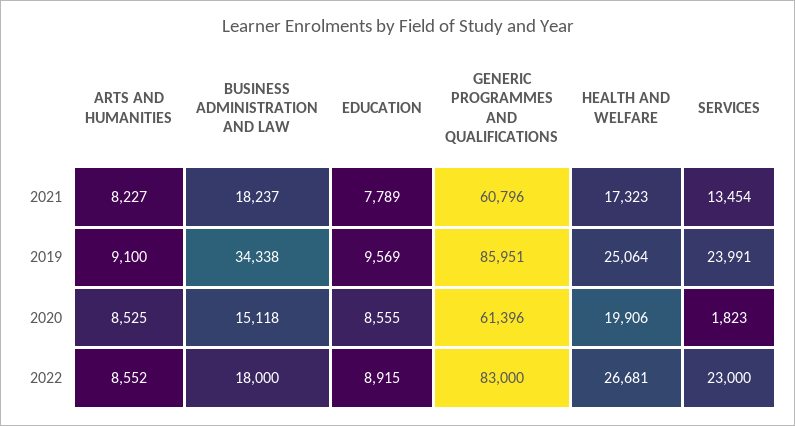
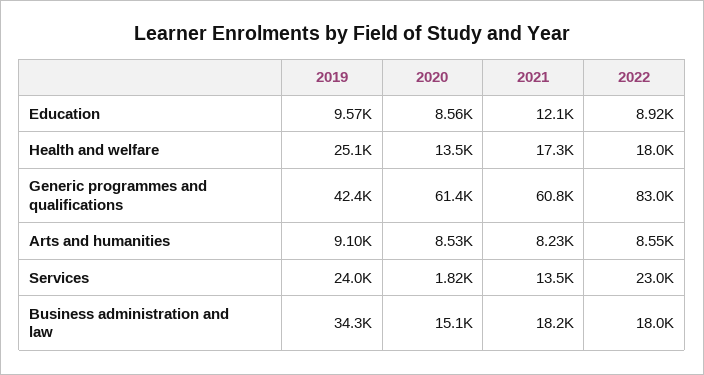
  {
    "ARTS AND HUMANITIES": {
      "2021": 8227,
      "2019": 9100,
      "2020": 8525,
      "2022": 8552
    },
    "BUSINESS ADMINISTRATION AND LAW": {
      "2021": 18237,
      "2019": 34338,
      "2020": 15118,
      "2022": 18000
    },
    "EDUCATION": {
-     "2021": 7789,
+     "2021": 12100,
      "2019": 9569,
      "2020": 8555,
      "2022": 8915
    },
    "GENERIC PROGRAMMES AND QUALIFICATIONS": {
      "2021": 60796,
-     "2019": 85951,
+     "2019": 42400,
      "2020": 61396,
      "2022": 83000
    },
    "HEALTH AND WELFARE": {
      "2021": 17323,
      "2019": 25064,
-     "2020": 19906,
+     "2020": 13500,
-     "2022": 26681
+     "2022": 18000
    },
    "SERVICES": {
      "2021": 13454,
      "2019": 23991,
      "2020": 1823,
      "2022": 23000
    }
  }

